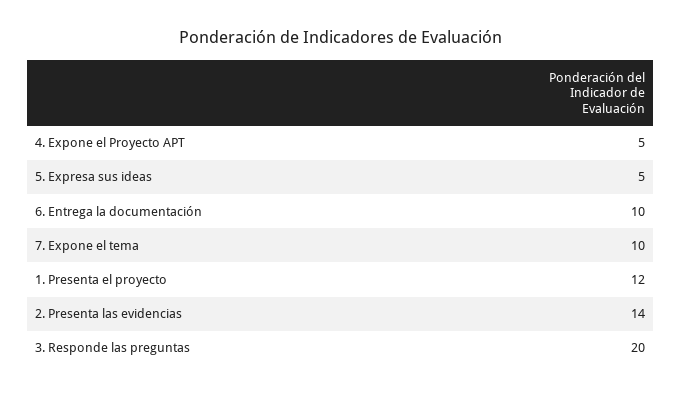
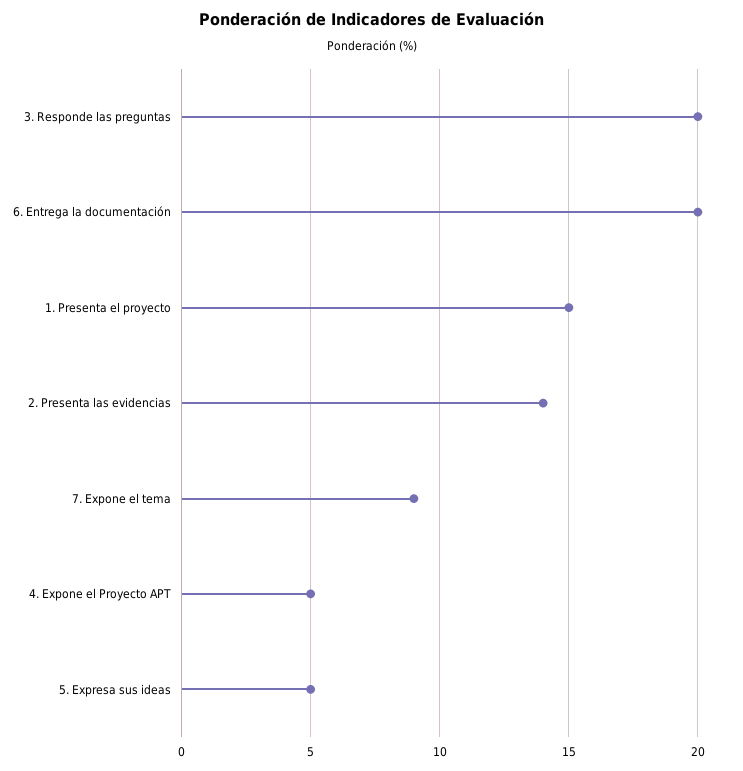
  {
    "4. Expone el Proyecto APT": 5,
    "5. Expresa sus ideas": 5,
-   "6. Entrega la documentación": 10,
+   "6. Entrega la documentación": 20,
-   "7. Expone el tema": 10,
+   "7. Expone el tema": 9,
-   "1. Presenta el proyecto": 12,
+   "1. Presenta el proyecto": 15,
    "2. Presenta las evidencias": 14,
    "3. Responde las preguntas": 20
  }

